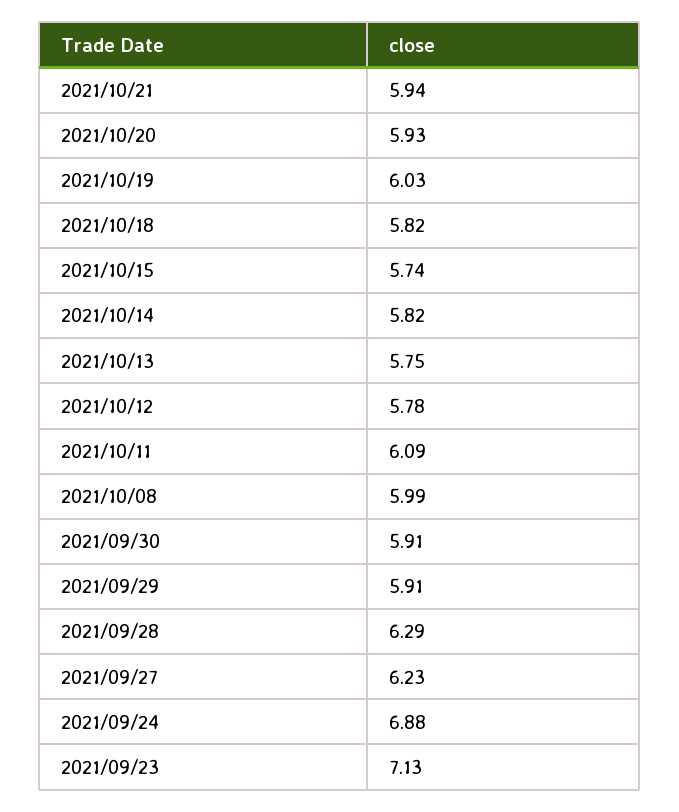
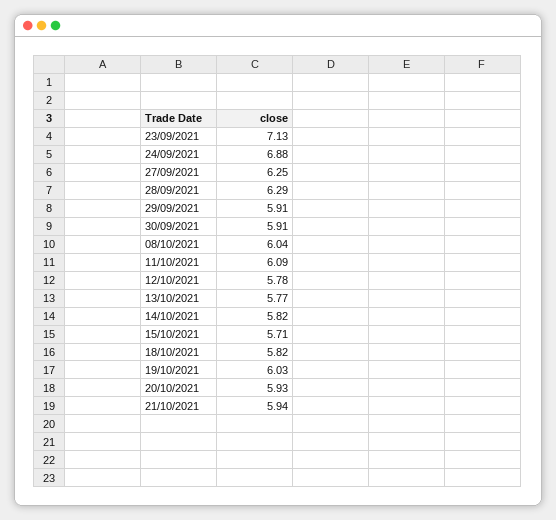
  {
    "2021/10/21": 5.94,
    "2021/10/20": 5.93,
    "2021/10/19": 6.03,
    "2021/10/18": 5.82,
-   "2021/10/15": 5.74,
+   "2021/10/15": 5.71,
    "2021/10/14": 5.82,
-   "2021/10/13": 5.75,
+   "2021/10/13": 5.77,
    "2021/10/12": 5.78,
    "2021/10/11": 6.09,
-   "2021/10/08": 5.99,
+   "2021/10/08": 6.04,
    "2021/09/30": 5.91,
    "2021/09/29": 5.91,
    "2021/09/28": 6.29,
-   "2021/09/27": 6.23,
+   "2021/09/27": 6.25,
    "2021/09/24": 6.88,
    "2021/09/23": 7.13
  }

